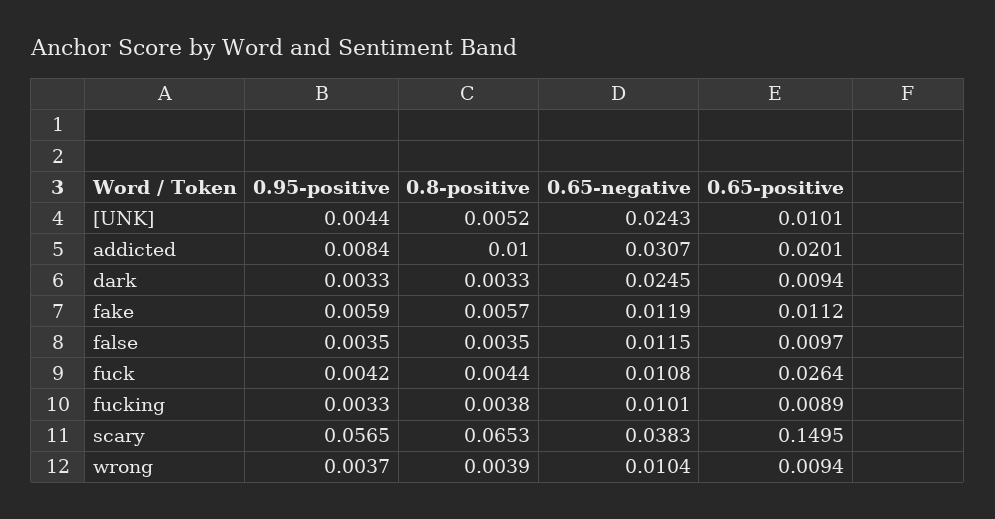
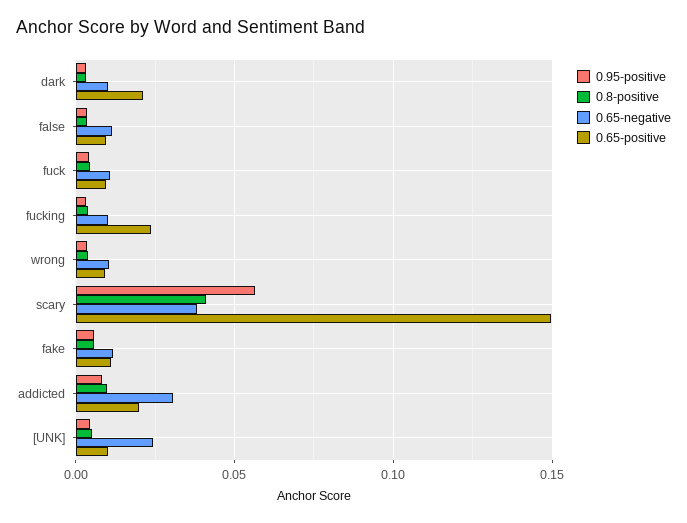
  {
    "0.95-positive": {
      "[UNK]": 0.0044,
      "addicted": 0.0084,
      "dark": 0.0033,
      "fake": 0.0059,
      "false": 0.0035,
      "fuck": 0.0042,
      "fucking": 0.0033,
      "scary": 0.0565,
      "wrong": 0.0037
    },
    "0.8-positive": {
      "[UNK]": 0.0052,
      "addicted": 0.01,
      "dark": 0.0033,
      "fake": 0.0057,
      "false": 0.0035,
      "fuck": 0.0044,
      "fucking": 0.0038,
-     "scary": 0.0653,
+     "scary": 0.04,
      "wrong": 0.0039
    },
    "0.65-negative": {
      "[UNK]": 0.0243,
      "addicted": 0.0307,
-     "dark": 0.0245,
+     "dark": 0.01,
      "fake": 0.0119,
      "false": 0.0115,
      "fuck": 0.0108,
      "fucking": 0.0101,
      "scary": 0.0383,
      "wrong": 0.0104
    },
    "0.65-positive": {
      "[UNK]": 0.0101,
      "addicted": 0.0201,
-     "dark": 0.0094,
+     "dark": 0.02,
      "fake": 0.0112,
      "false": 0.0097,
-     "fuck": 0.0264,
+     "fuck": 0.01,
-     "fucking": 0.0089,
+     "fucking": 0.025,
      "scary": 0.1495,
      "wrong": 0.0094
    }
  }

